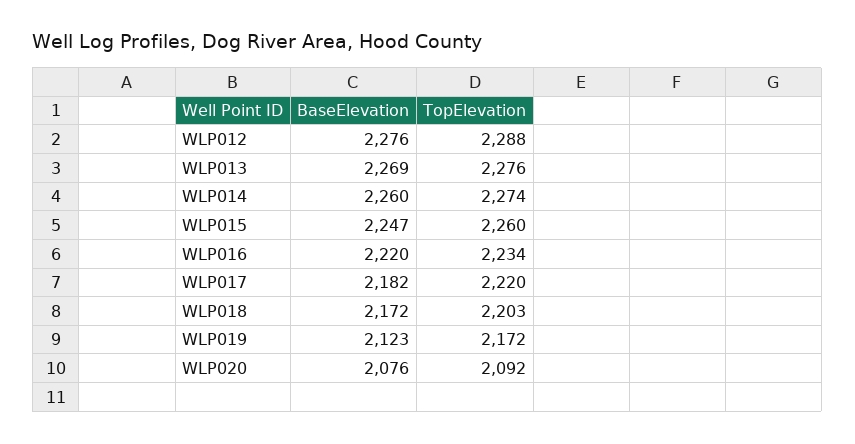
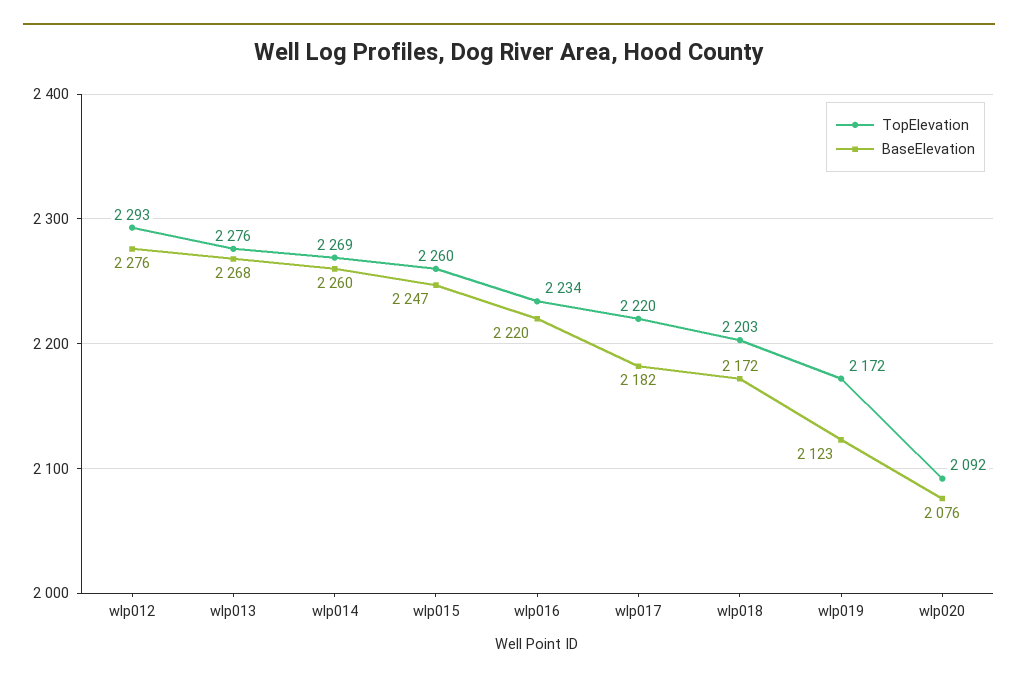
  {
    "BaseElevation": {
      "WLP012": 2276,
-     "WLP013": 2269,
+     "WLP013": 2268,
      "WLP014": 2260,
      "WLP015": 2247,
      "WLP016": 2220,
      "WLP017": 2182,
      "WLP018": 2172,
      "WLP019": 2123,
      "WLP020": 2076
    },
    "TopElevation": {
-     "WLP012": 2288,
+     "WLP012": 2293,
      "WLP013": 2276,
-     "WLP014": 2274,
+     "WLP014": 2269,
      "WLP015": 2260,
      "WLP016": 2234,
      "WLP017": 2220,
      "WLP018": 2203,
      "WLP019": 2172,
      "WLP020": 2092
    }
  }

